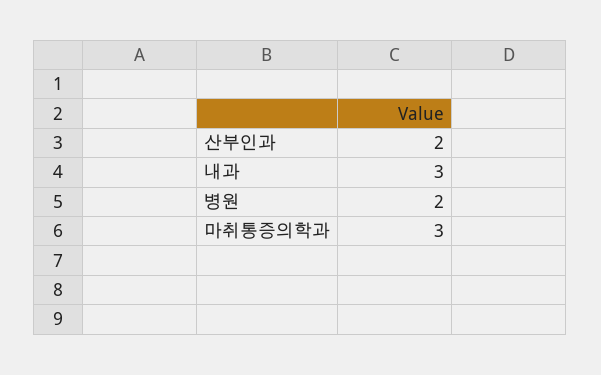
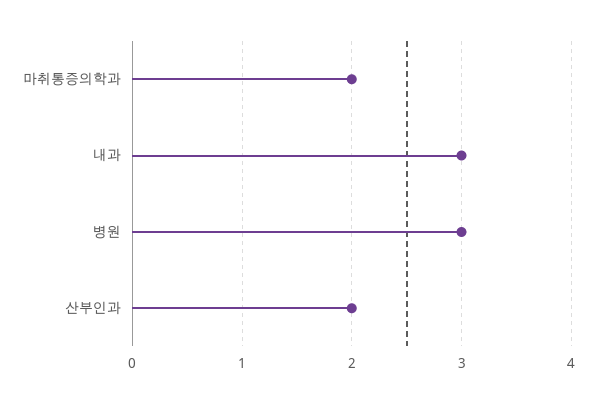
  {
    "산부인과": 2,
    "내과": 3,
-   "병원": 2,
+   "병원": 3,
-   "마취통증의학과": 3
+   "마취통증의학과": 2
  }

